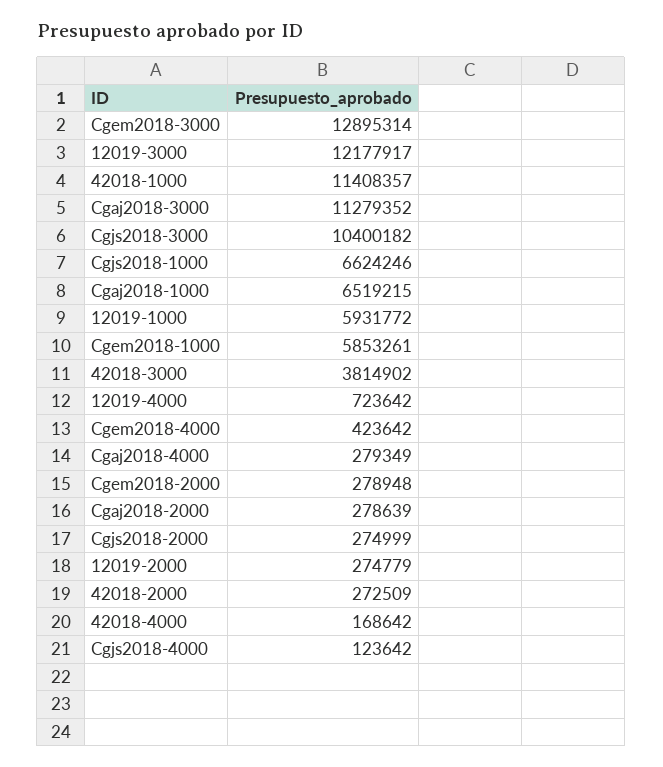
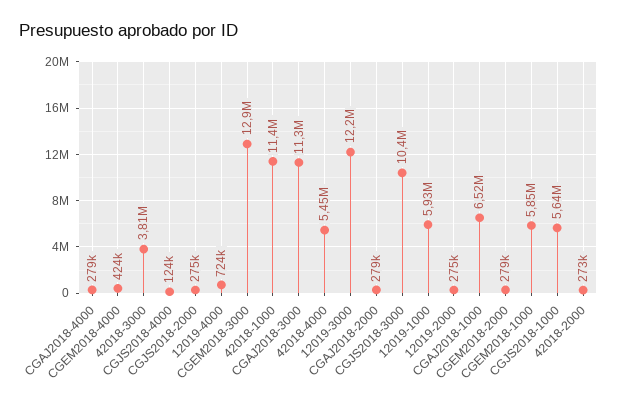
  {
    "Cgem2018-3000": 12895314,
    "12019-3000": 12177917,
    "42018-1000": 11408357,
    "Cgaj2018-3000": 11279352,
    "Cgjs2018-3000": 10400182,
-   "Cgjs2018-1000": 6624246,
+   "Cgjs2018-1000": 5640000,
    "Cgaj2018-1000": 6519215,
    "12019-1000": 5931772,
    "Cgem2018-1000": 5853261,
    "42018-3000": 3814902,
    "12019-4000": 723642,
    "Cgem2018-4000": 423642,
    "Cgaj2018-4000": 279349,
    "Cgem2018-2000": 278948,
    "Cgaj2018-2000": 278639,
    "Cgjs2018-2000": 274999,
    "12019-2000": 274779,
    "42018-2000": 272509,
-   "42018-4000": 168642,
+   "42018-4000": 5450000,
    "Cgjs2018-4000": 123642
  }

